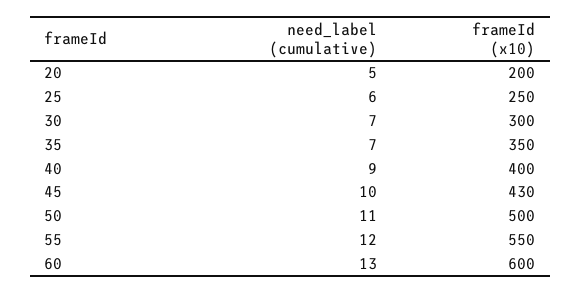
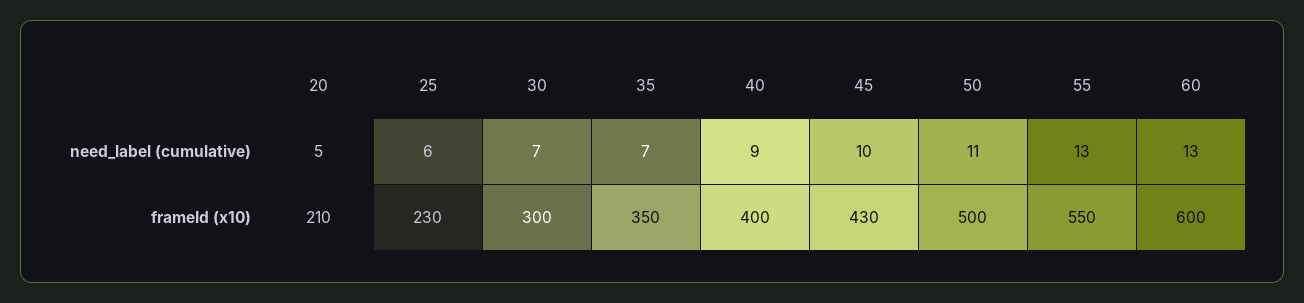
  {
    "need_label (cumulative)": {
      "20": 5,
      "25": 6,
      "30": 7,
      "35": 7,
      "40": 9,
      "45": 10,
      "50": 11,
-     "55": 12,
+     "55": 13,
      "60": 13
    },
    "frameId (x10)": {
-     "20": 200,
+     "20": 210,
-     "25": 250,
+     "25": 230,
      "30": 300,
      "35": 350,
      "40": 400,
      "45": 430,
      "50": 500,
      "55": 550,
      "60": 600
    }
  }

